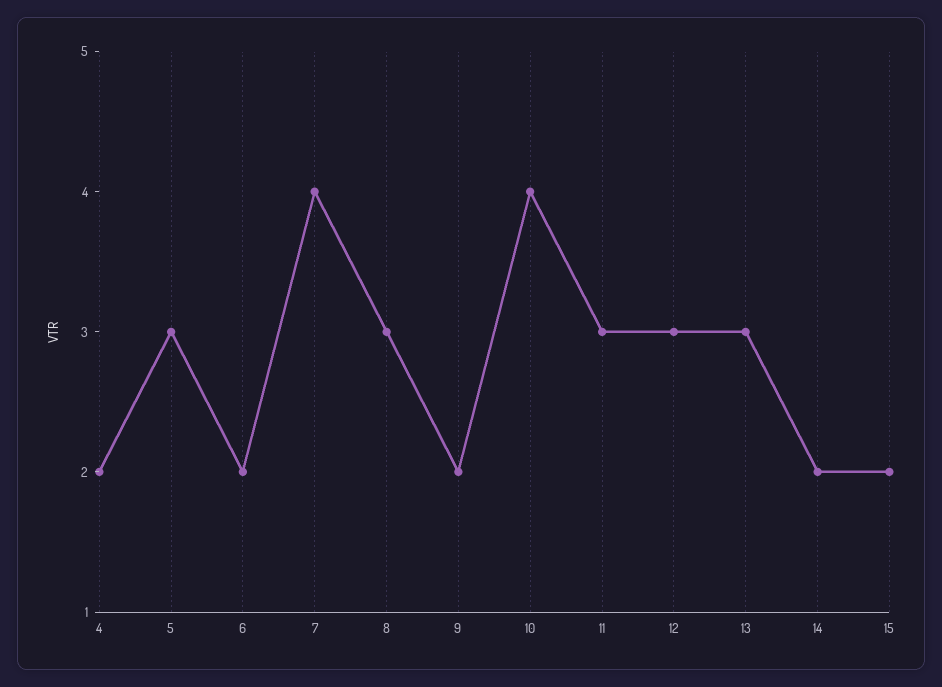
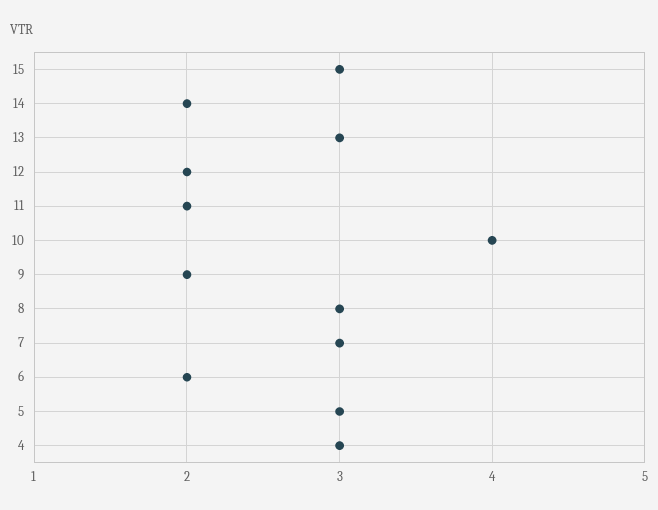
  {
-   "4": 2,
+   "4": 3,
    "5": 3,
    "6": 2,
-   "7": 4,
+   "7": 3,
    "8": 3,
    "9": 2,
    "10": 4,
-   "11": 3,
+   "11": 2,
-   "12": 3,
+   "12": 2,
    "13": 3,
    "14": 2,
-   "15": 2
+   "15": 3
  }

